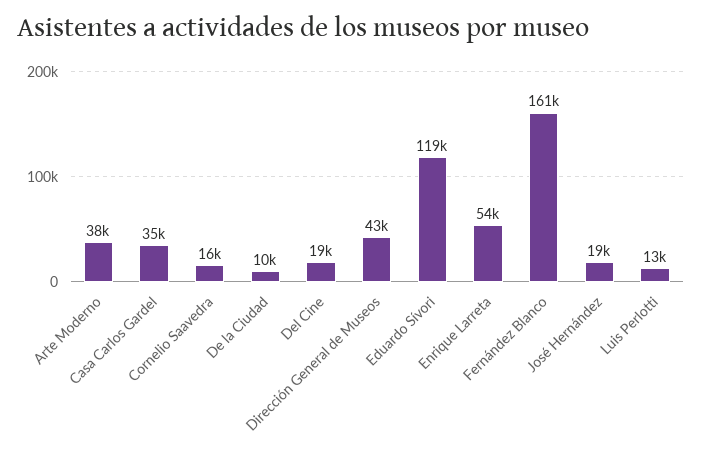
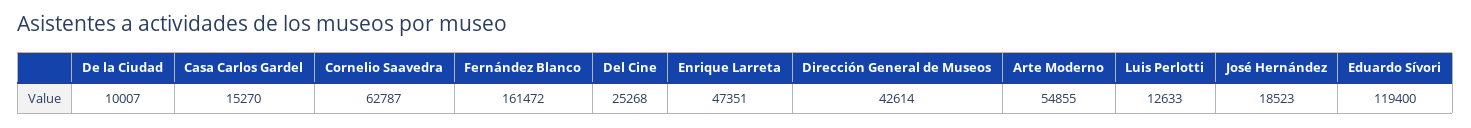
  {
-   "Arte Moderno": 38000,
+   "Arte Moderno": 54855,
-   "Casa Carlos Gardel": 35000,
+   "Casa Carlos Gardel": 15270,
-   "Cornelio Saavedra": 16000,
+   "Cornelio Saavedra": 62787,
    "De la Ciudad": 10007,
-   "Del Cine": 19000,
+   "Del Cine": 25268,
    "Dirección General de Museos": 42614,
    "Eduardo Sívori": 119400,
-   "Enrique Larreta": 54000,
+   "Enrique Larreta": 47351,
    "Fernández Blanco": 161472,
    "José Hernández": 18523,
    "Luis Perlotti": 12633
  }

